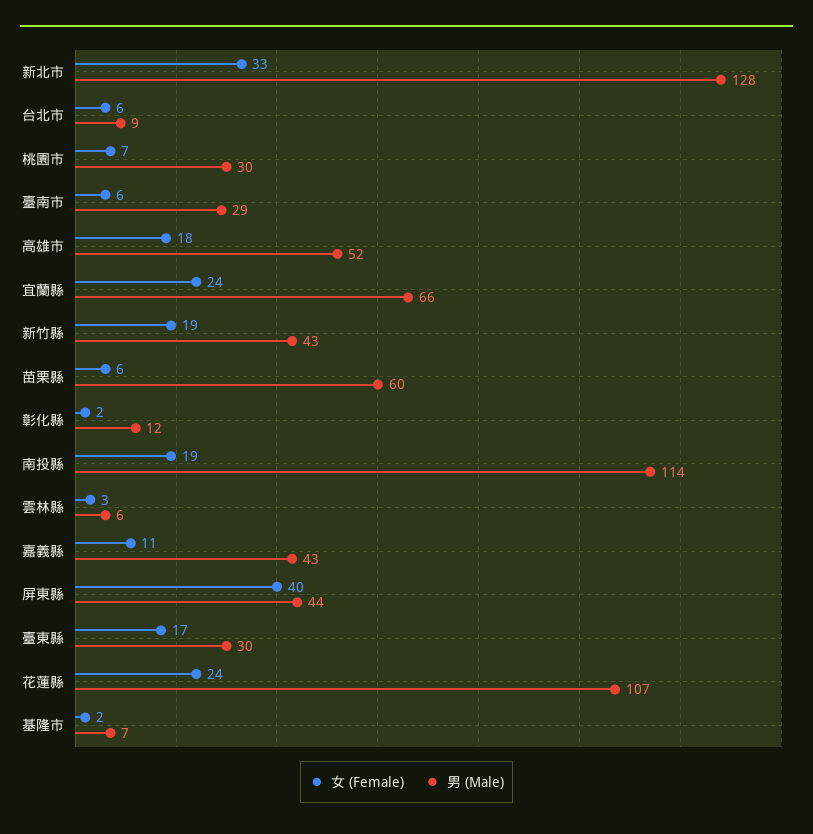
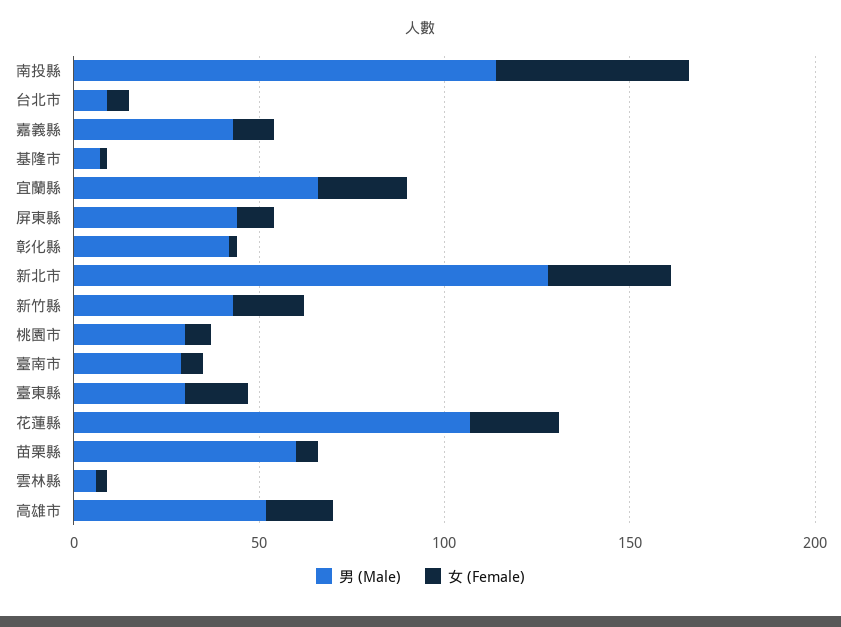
  {
    "女 (Female)": {
      "新北市": 33,
      "台北市": 6,
      "桃園市": 7,
      "臺南市": 6,
      "高雄市": 18,
      "宜蘭縣": 24,
      "新竹縣": 19,
      "苗栗縣": 6,
      "彰化縣": 2,
-     "南投縣": 19,
+     "南投縣": 50,
      "雲林縣": 3,
      "嘉義縣": 11,
-     "屏東縣": 40,
+     "屏東縣": 10,
      "臺東縣": 17,
      "花蓮縣": 24,
      "基隆市": 2
    },
    "男 (Male)": {
      "新北市": 128,
      "台北市": 9,
      "桃園市": 30,
      "臺南市": 29,
      "高雄市": 52,
      "宜蘭縣": 66,
      "新竹縣": 43,
      "苗栗縣": 60,
-     "彰化縣": 12,
+     "彰化縣": 40,
      "南投縣": 114,
      "雲林縣": 6,
      "嘉義縣": 43,
      "屏東縣": 44,
      "臺東縣": 30,
      "花蓮縣": 107,
      "基隆市": 7
    }
  }

